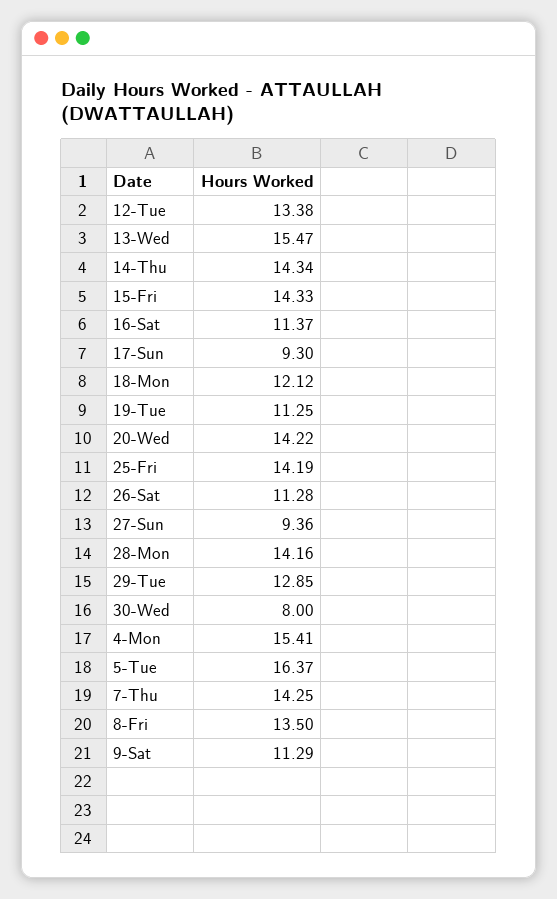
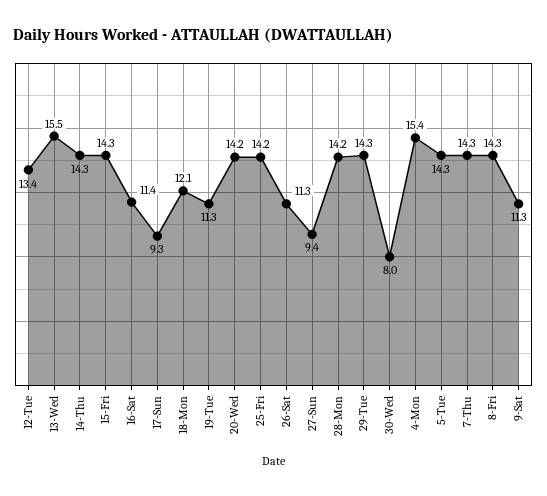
  {
    "12-Tue": 13.38,
    "13-Wed": 15.47,
    "14-Thu": 14.34,
    "15-Fri": 14.33,
    "16-Sat": 11.37,
    "17-Sun": 9.3,
    "18-Mon": 12.12,
    "19-Tue": 11.25,
    "20-Wed": 14.22,
    "25-Fri": 14.19,
    "26-Sat": 11.28,
    "27-Sun": 9.36,
    "28-Mon": 14.16,
-   "29-Tue": 12.85,
+   "29-Tue": 14.3,
    "30-Wed": 8,
    "4-Mon": 15.41,
-   "5-Tue": 16.37,
+   "5-Tue": 14.3,
    "7-Thu": 14.25,
-   "8-Fri": 13.5,
+   "8-Fri": 14.3,
    "9-Sat": 11.29
  }

